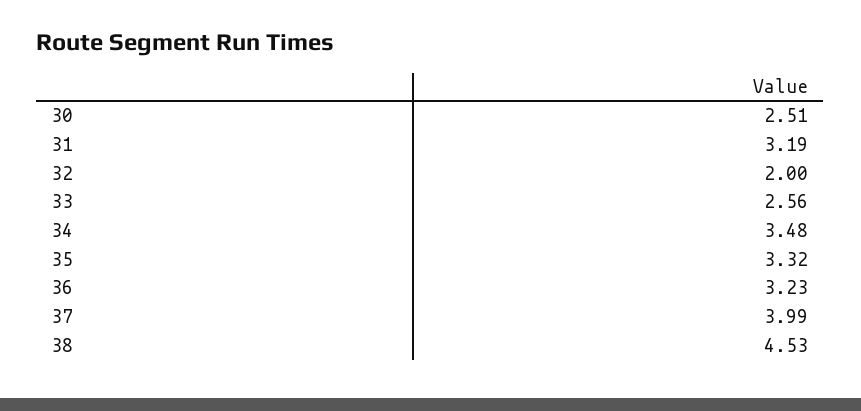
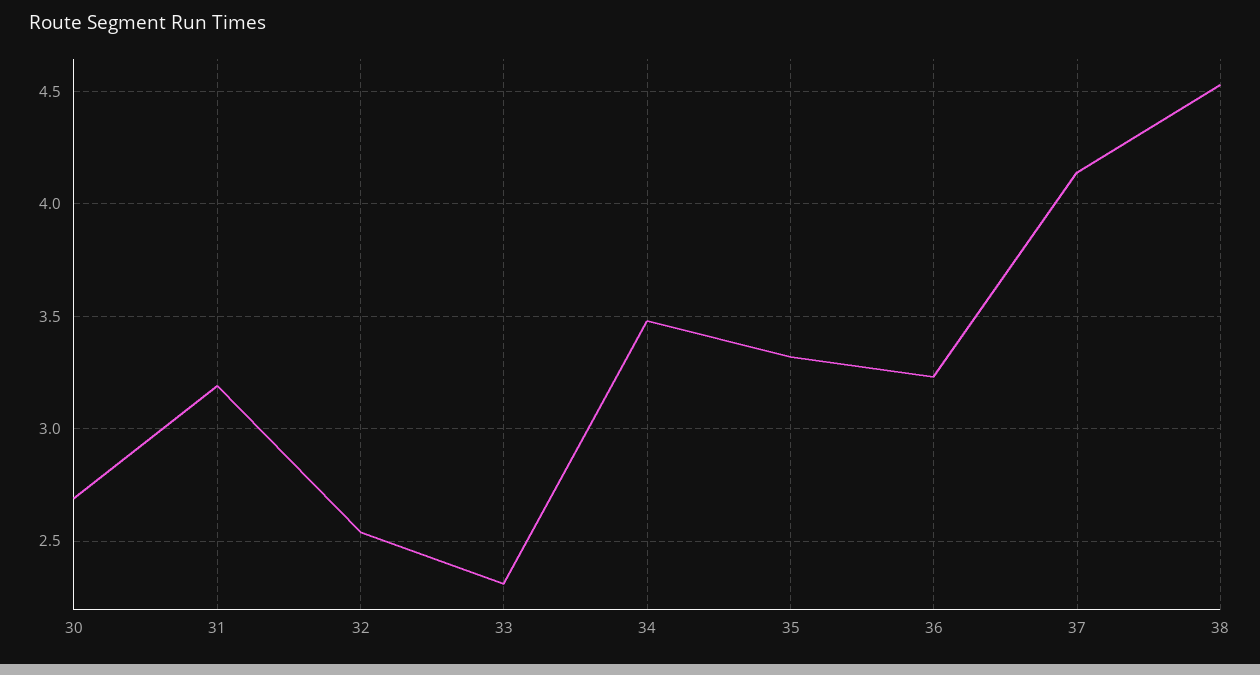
  {
-   "30": 2.51,
+   "30": 2.7,
    "31": 3.19,
-   "32": 2,
+   "32": 2.55,
-   "33": 2.56,
+   "33": 2.3,
    "34": 3.48,
    "35": 3.32,
    "36": 3.23,
-   "37": 3.99,
+   "37": 4.15,
    "38": 4.53
  }

